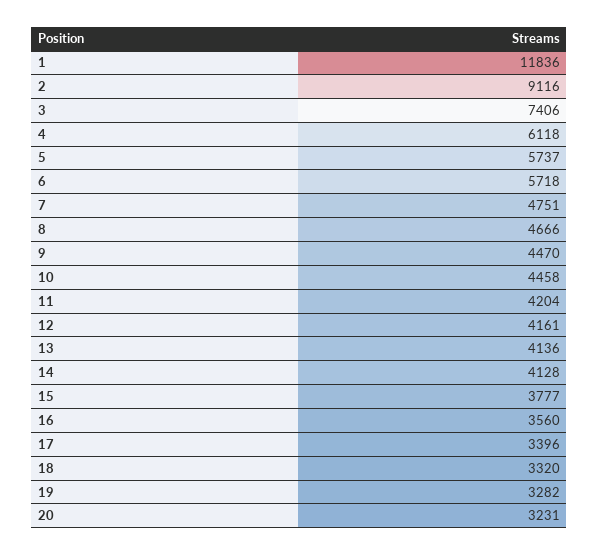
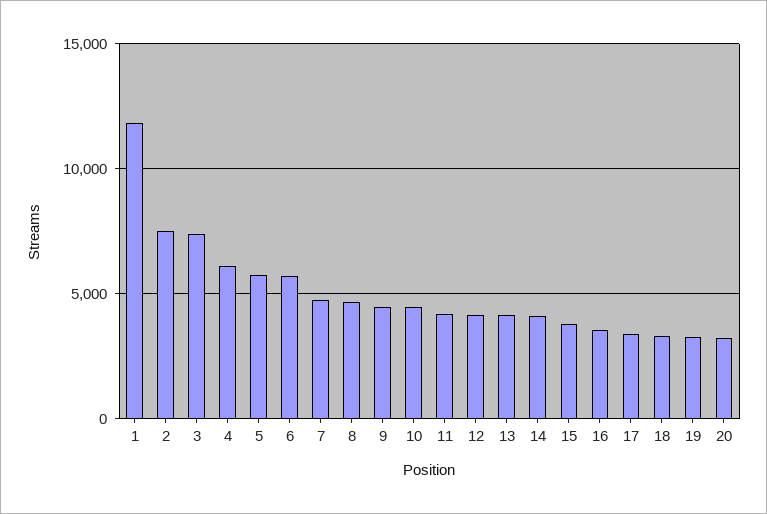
  {
    "1": 11836,
-   "2": 9116,
+   "2": 7500,
    "3": 7406,
    "4": 6118,
    "5": 5737,
    "6": 5718,
    "7": 4751,
    "8": 4666,
    "9": 4470,
    "10": 4458,
    "11": 4204,
    "12": 4161,
    "13": 4136,
    "14": 4128,
    "15": 3777,
    "16": 3560,
    "17": 3396,
    "18": 3320,
    "19": 3282,
    "20": 3231
  }

